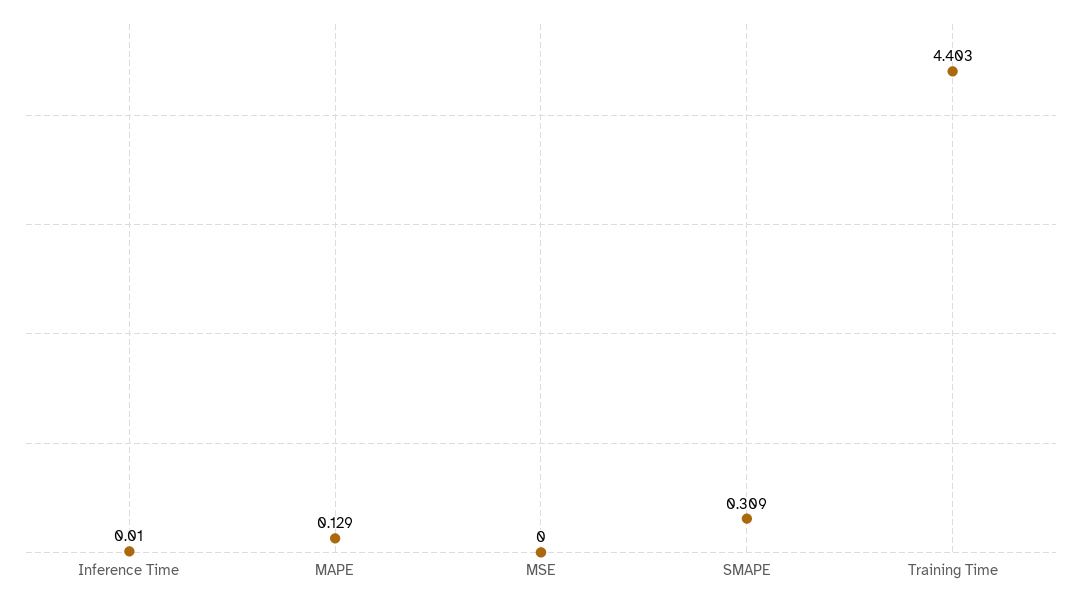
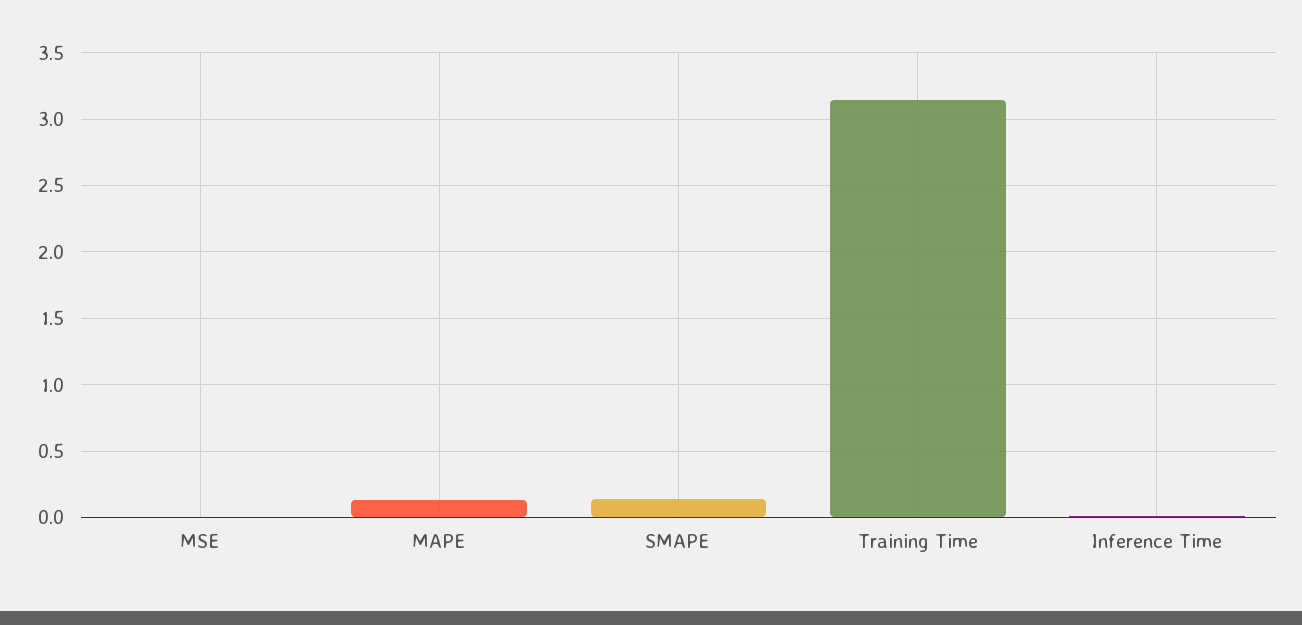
  {
    "Inference Time": 0.01,
    "MAPE": 0.129,
    "MSE": 0,
-   "SMAPE": 0.309,
+   "SMAPE": 0.15,
-   "Training Time": 4.403
+   "Training Time": 3.15
  }

